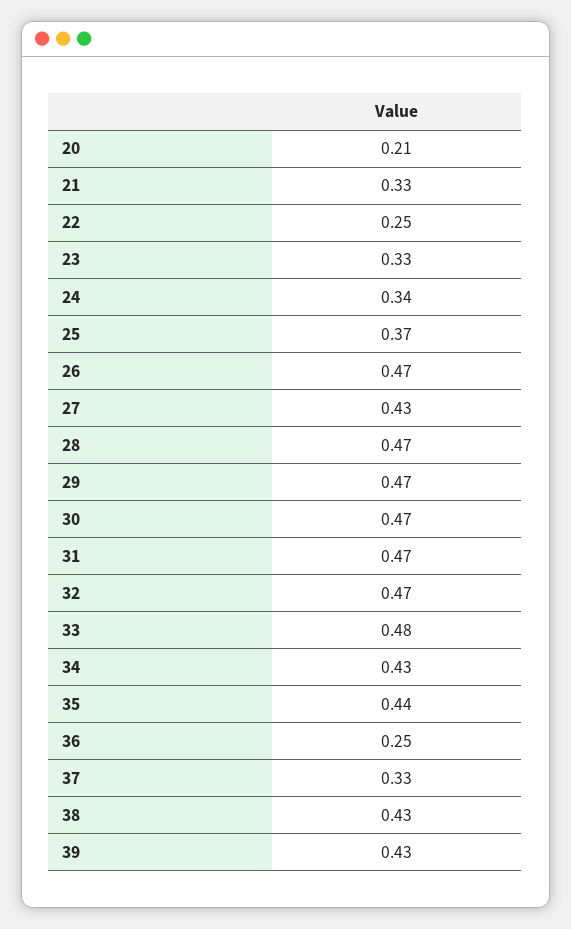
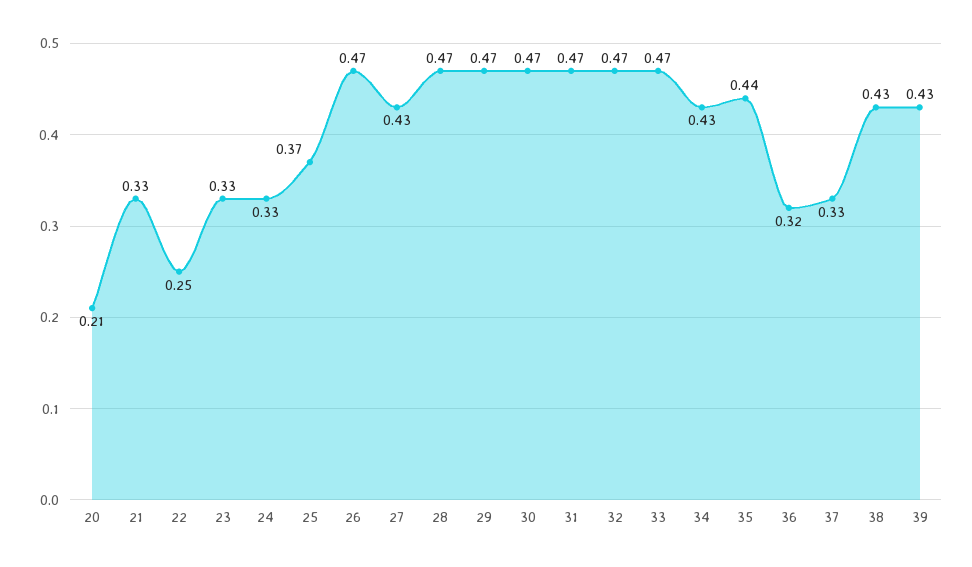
  {
    "20": 0.21,
    "21": 0.33,
    "22": 0.25,
    "23": 0.33,
-   "24": 0.34,
+   "24": 0.33,
    "25": 0.37,
    "26": 0.47,
    "27": 0.43,
    "28": 0.47,
    "29": 0.47,
    "30": 0.47,
    "31": 0.47,
    "32": 0.47,
-   "33": 0.48,
+   "33": 0.47,
    "34": 0.43,
    "35": 0.44,
-   "36": 0.25,
+   "36": 0.32,
    "37": 0.33,
    "38": 0.43,
    "39": 0.43
  }

